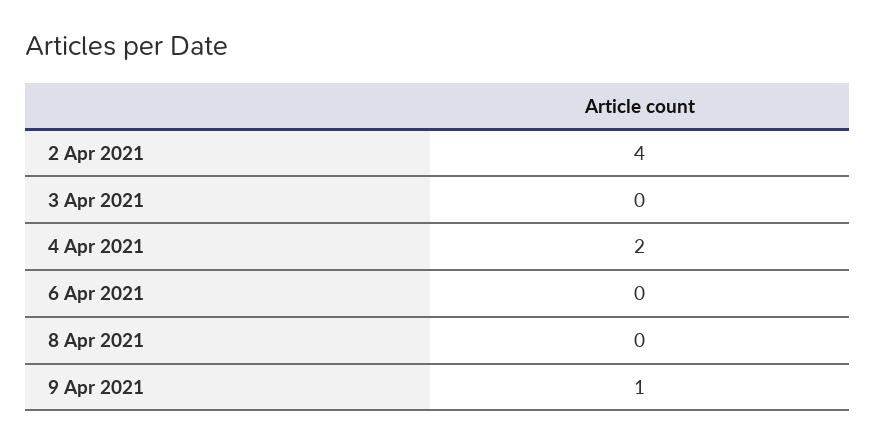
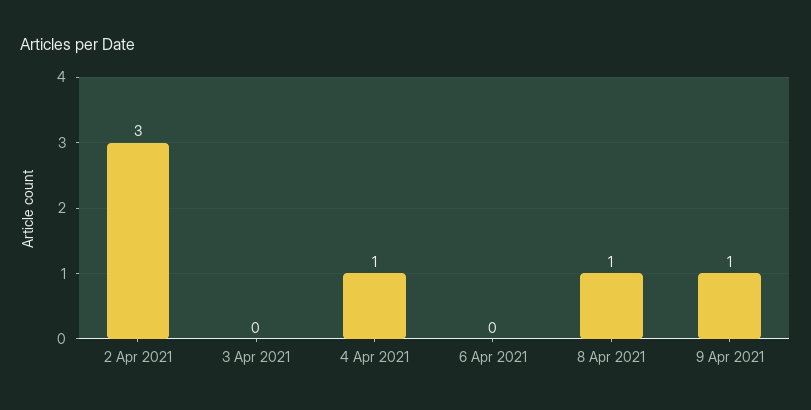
  {
-   "2 Apr 2021": 4,
+   "2 Apr 2021": 3,
    "3 Apr 2021": 0,
-   "4 Apr 2021": 2,
+   "4 Apr 2021": 1,
    "6 Apr 2021": 0,
-   "8 Apr 2021": 0,
+   "8 Apr 2021": 1,
    "9 Apr 2021": 1
  }

